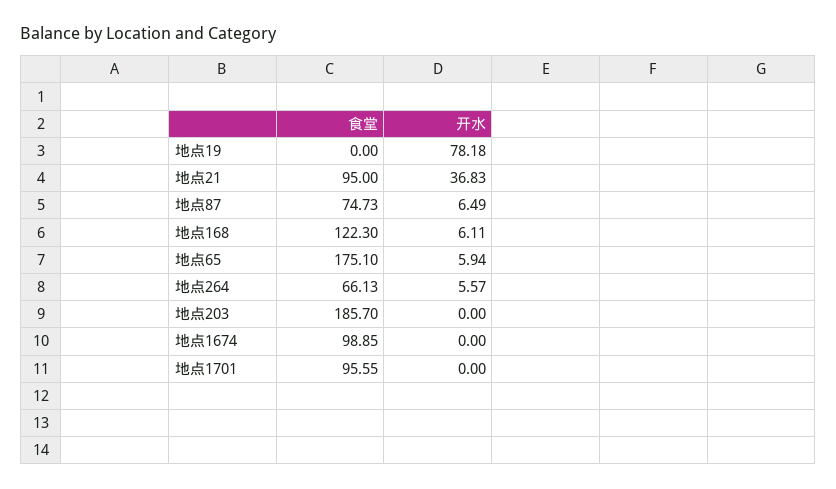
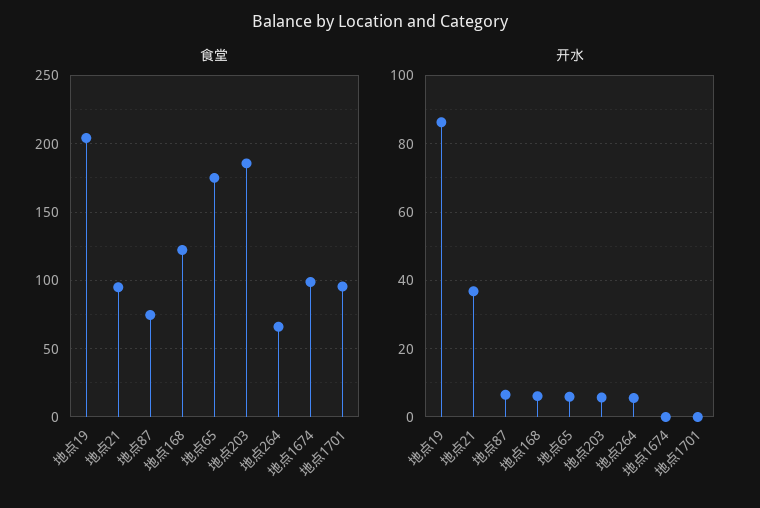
  {
    "食堂": {
-     "地点19": 0,
+     "地点19": 205,
      "地点21": 95,
      "地点87": 74.73,
      "地点168": 122.3,
      "地点65": 175.1,
      "地点264": 66.13,
      "地点203": 185.7,
      "地点1674": 98.85,
      "地点1701": 95.55
    },
    "开水": {
-     "地点19": 78.18,
+     "地点19": 86,
      "地点21": 36.83,
      "地点87": 6.49,
      "地点168": 6.11,
      "地点65": 5.94,
      "地点264": 5.57,
-     "地点203": 0,
+     "地点203": 6,
      "地点1674": 0,
      "地点1701": 0
    }
  }

